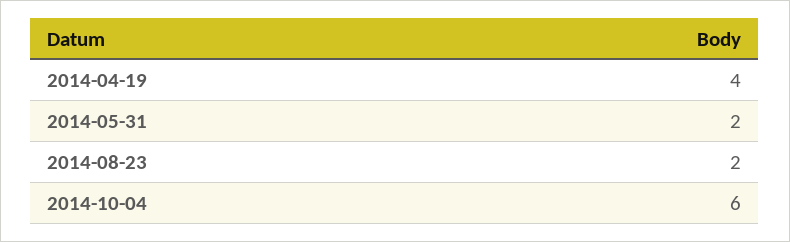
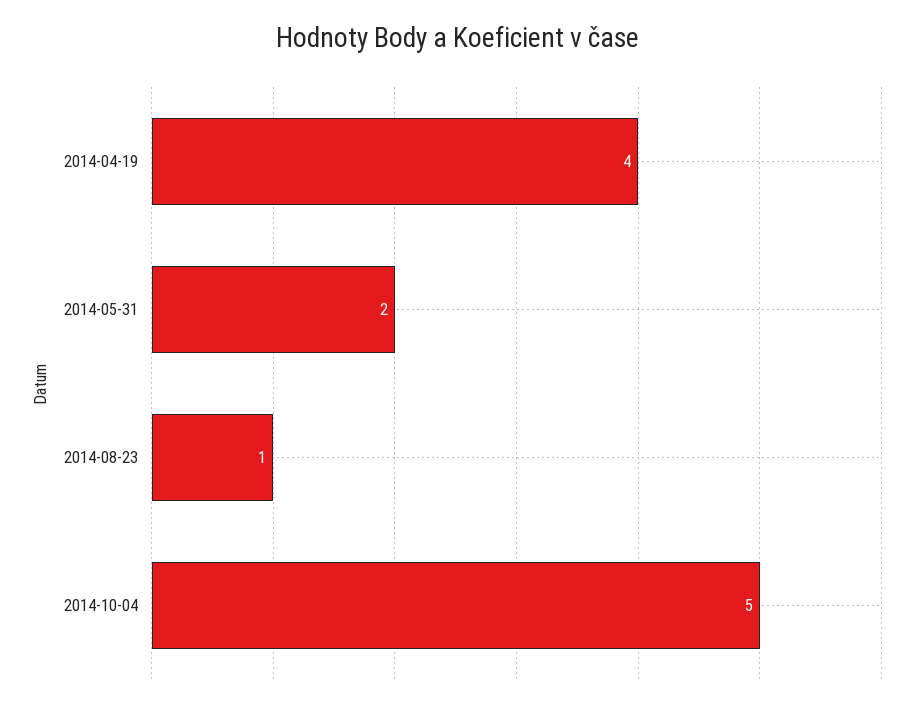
  {
    "2014-04-19": 4,
    "2014-05-31": 2,
-   "2014-08-23": 2,
+   "2014-08-23": 1,
-   "2014-10-04": 6
+   "2014-10-04": 5
  }

